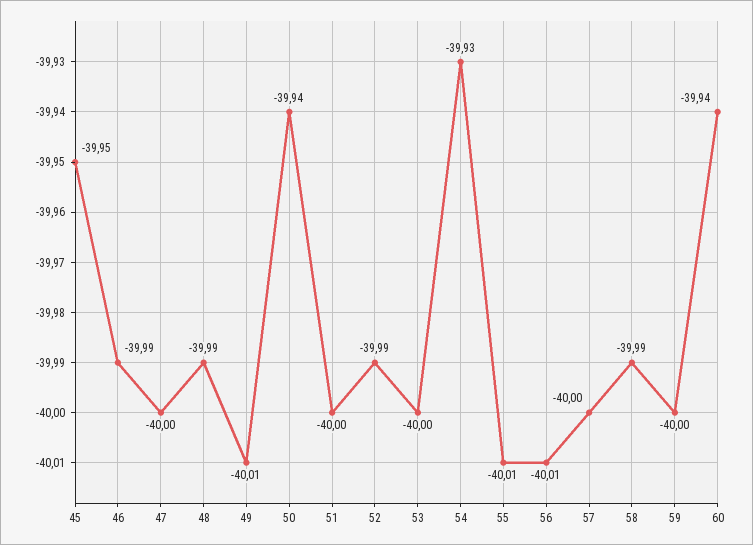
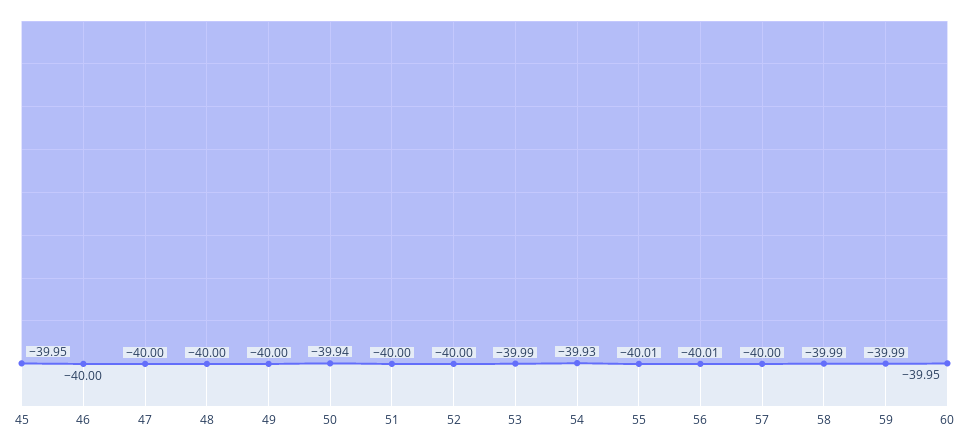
  {
    "45": -39.95,
-   "46": -39.99,
+   "46": -40,
    "47": -40,
-   "48": -39.99,
+   "48": -40,
-   "49": -40.01,
+   "49": -40,
    "50": -39.94,
    "51": -40,
-   "52": -39.99,
+   "52": -40,
-   "53": -40,
+   "53": -39.99,
    "54": -39.93,
    "55": -40.01,
    "56": -40.01,
    "57": -40,
    "58": -39.99,
-   "59": -40,
+   "59": -39.99,
-   "60": -39.94
+   "60": -39.95
  }

